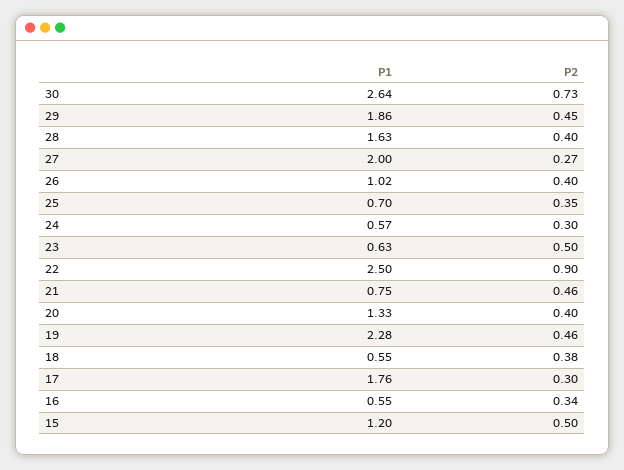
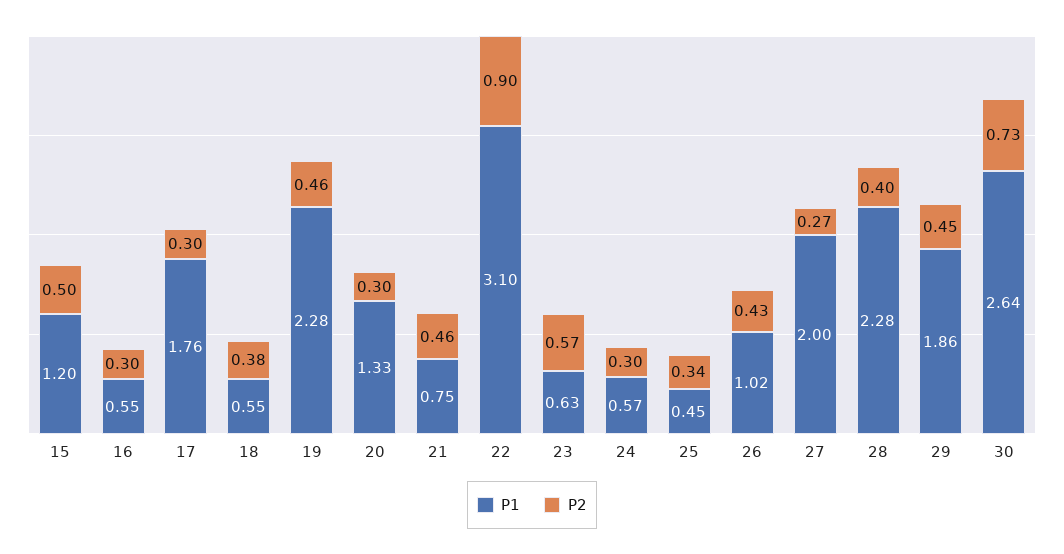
  {
    "P1": {
      "30": 2.64,
      "29": 1.86,
-     "28": 1.63,
+     "28": 2.28,
      "27": 2,
      "26": 1.02,
-     "25": 0.7,
+     "25": 0.45,
      "24": 0.57,
      "23": 0.63,
-     "22": 2.5,
+     "22": 3.1,
      "21": 0.75,
      "20": 1.33,
      "19": 2.28,
      "18": 0.55,
      "17": 1.76,
      "16": 0.55,
      "15": 1.2
    },
    "P2": {
      "30": 0.73,
      "29": 0.45,
      "28": 0.4,
      "27": 0.27,
-     "26": 0.4,
+     "26": 0.43,
-     "25": 0.35,
+     "25": 0.34,
      "24": 0.3,
-     "23": 0.5,
+     "23": 0.57,
      "22": 0.9,
      "21": 0.46,
-     "20": 0.4,
+     "20": 0.3,
      "19": 0.46,
      "18": 0.38,
      "17": 0.3,
-     "16": 0.34,
+     "16": 0.3,
      "15": 0.5
    }
  }

